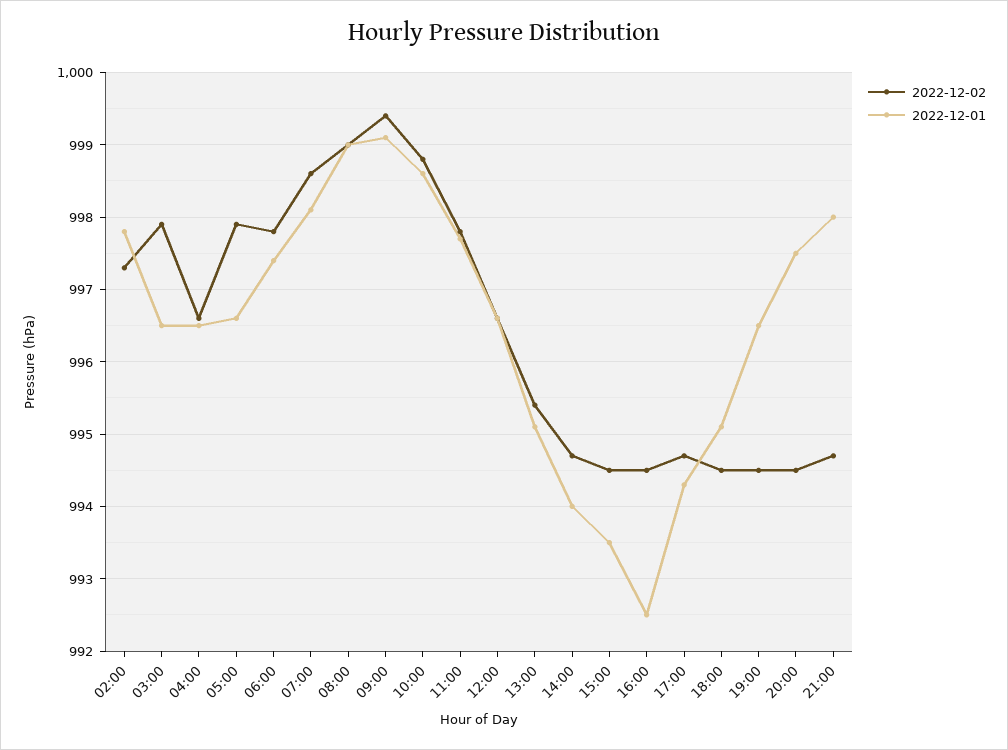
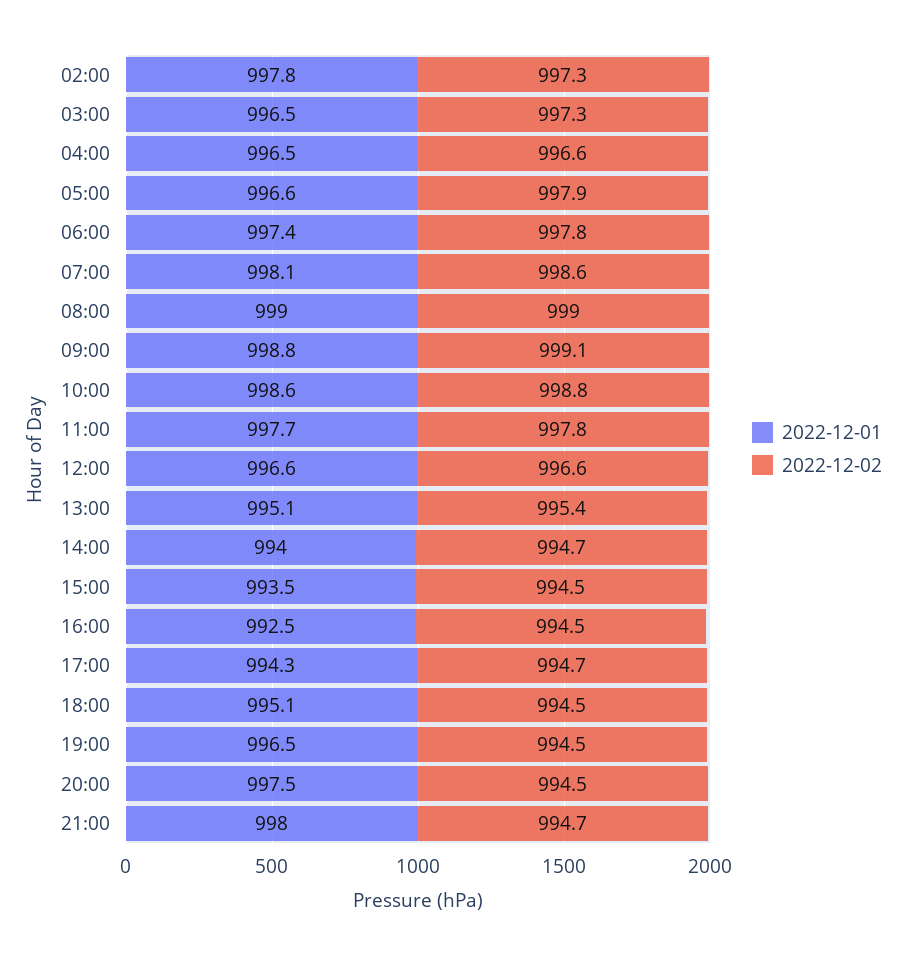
  {
    "2022-12-02": {
      "02:00": 997.3,
-     "03:00": 997.9,
+     "03:00": 997.3,
      "04:00": 996.6,
      "05:00": 997.9,
      "06:00": 997.8,
      "07:00": 998.6,
      "08:00": 999,
-     "09:00": 999.4,
+     "09:00": 999.1,
      "10:00": 998.8,
      "11:00": 997.8,
      "12:00": 996.6,
      "13:00": 995.4,
      "14:00": 994.7,
      "15:00": 994.5,
      "16:00": 994.5,
      "17:00": 994.7,
      "18:00": 994.5,
      "19:00": 994.5,
      "20:00": 994.5,
      "21:00": 994.7
    },
    "2022-12-01": {
      "02:00": 997.8,
      "03:00": 996.5,
      "04:00": 996.5,
      "05:00": 996.6,
      "06:00": 997.4,
      "07:00": 998.1,
      "08:00": 999,
-     "09:00": 999.1,
+     "09:00": 998.8,
      "10:00": 998.6,
      "11:00": 997.7,
      "12:00": 996.6,
      "13:00": 995.1,
      "14:00": 994,
      "15:00": 993.5,
      "16:00": 992.5,
      "17:00": 994.3,
      "18:00": 995.1,
      "19:00": 996.5,
      "20:00": 997.5,
      "21:00": 998
    }
  }

